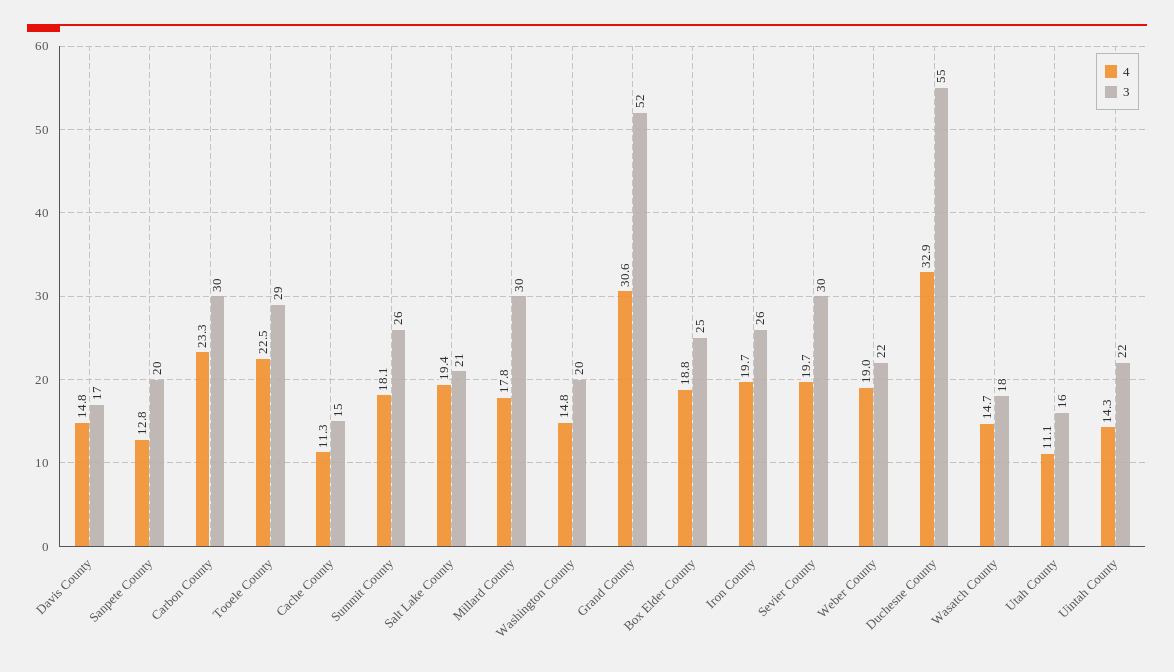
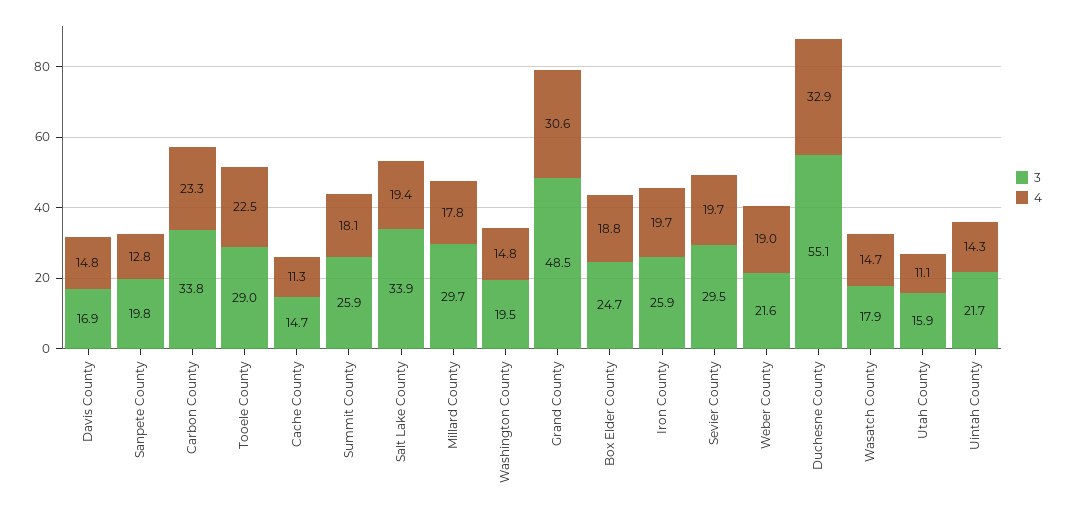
  {
    "4": {
      "Davis County": 14.8,
      "Sanpete County": 12.8,
      "Carbon County": 23.3,
      "Tooele County": 22.5,
      "Cache County": 11.3,
      "Summit County": 18.1,
      "Salt Lake County": 19.4,
      "Millard County": 17.8,
      "Washington County": 14.8,
      "Grand County": 30.6,
      "Box Elder County": 18.8,
      "Iron County": 19.7,
      "Sevier County": 19.7,
      "Weber County": 19,
      "Duchesne County": 32.9,
      "Wasatch County": 14.7,
      "Utah County": 11.1,
      "Uintah County": 14.3
    },
    "3": {
      "Davis County": 16.9,
      "Sanpete County": 19.8,
-     "Carbon County": 30,
+     "Carbon County": 33.8,
      "Tooele County": 29,
      "Cache County": 14.7,
      "Summit County": 25.9,
-     "Salt Lake County": 21,
+     "Salt Lake County": 33.9,
      "Millard County": 29.7,
      "Washington County": 19.5,
-     "Grand County": 52,
+     "Grand County": 48.5,
      "Box Elder County": 24.7,
      "Iron County": 25.9,
      "Sevier County": 29.5,
      "Weber County": 21.6,
      "Duchesne County": 55.1,
      "Wasatch County": 17.9,
      "Utah County": 15.9,
      "Uintah County": 21.7
    }
  }

